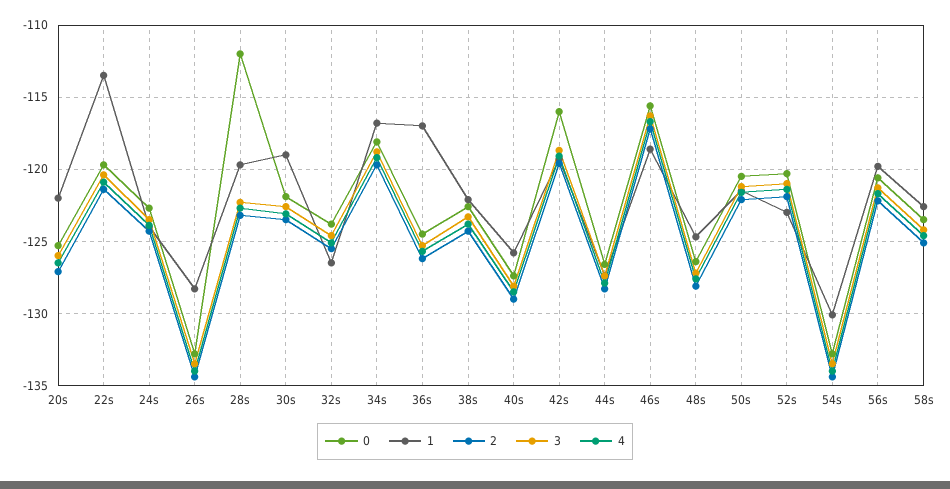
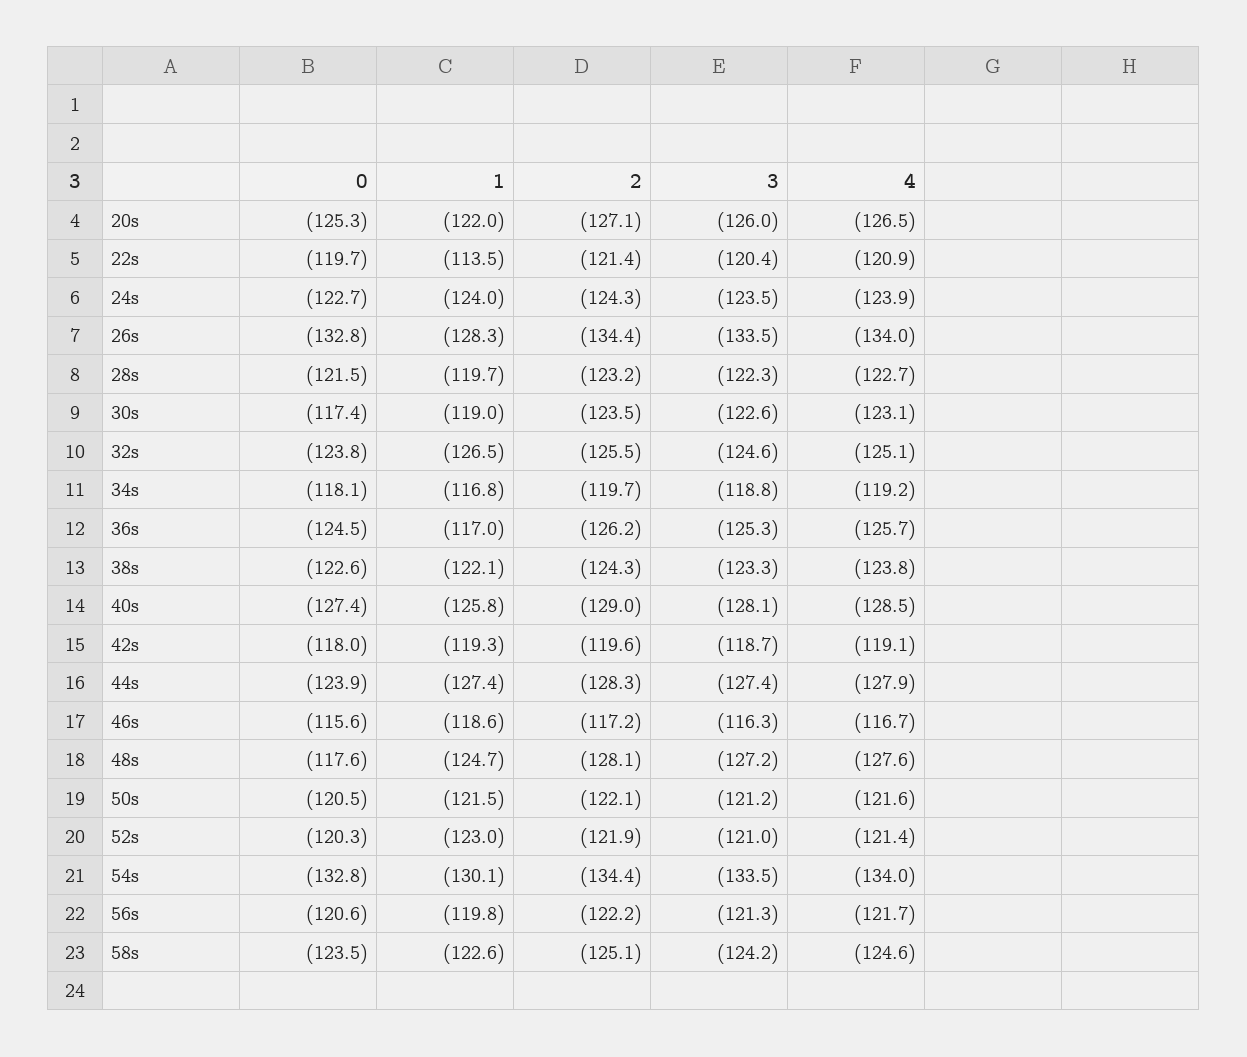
  {
    "0": {
      "20s": -125.3,
      "22s": -119.7,
      "24s": -122.7,
      "26s": -132.8,
-     "28s": -112,
+     "28s": -121.5,
-     "30s": -122,
+     "30s": -117.4,
      "32s": -123.8,
      "34s": -118.1,
      "36s": -124.5,
      "38s": -122.6,
      "40s": -127.4,
-     "42s": -116,
+     "42s": -118,
-     "44s": -126.5,
+     "44s": -123.9,
      "46s": -115.6,
-     "48s": -126.5,
+     "48s": -117.6,
      "50s": -120.5,
      "52s": -120.3,
      "54s": -132.8,
      "56s": -120.6,
      "58s": -123.5
    },
    "1": {
      "20s": -122,
      "22s": -113.5,
      "24s": -124,
      "26s": -128.3,
      "28s": -119.7,
      "30s": -119,
      "32s": -126.5,
      "34s": -116.8,
      "36s": -117,
      "38s": -122.1,
      "40s": -125.8,
      "42s": -119.3,
      "44s": -127.4,
      "46s": -118.6,
      "48s": -124.7,
      "50s": -121.5,
      "52s": -123,
      "54s": -130.1,
      "56s": -119.8,
      "58s": -122.6
    },
    "2": {
      "20s": -127.1,
      "22s": -121.4,
      "24s": -124.3,
      "26s": -134.4,
      "28s": -123.2,
      "30s": -123.5,
      "32s": -125.5,
      "34s": -119.7,
      "36s": -126.2,
      "38s": -124.3,
      "40s": -129,
      "42s": -119.6,
      "44s": -128.3,
      "46s": -117.2,
      "48s": -128.1,
      "50s": -122.1,
      "52s": -121.9,
      "54s": -134.4,
      "56s": -122.2,
      "58s": -125.1
    },
    "3": {
      "20s": -126,
      "22s": -120.4,
      "24s": -123.5,
      "26s": -133.5,
      "28s": -122.3,
      "30s": -122.6,
      "32s": -124.6,
      "34s": -118.8,
      "36s": -125.3,
      "38s": -123.3,
      "40s": -128.1,
      "42s": -118.7,
      "44s": -127.4,
      "46s": -116.3,
      "48s": -127.2,
      "50s": -121.2,
      "52s": -121,
      "54s": -133.5,
      "56s": -121.3,
      "58s": -124.2
    },
    "4": {
      "20s": -126.5,
      "22s": -120.9,
      "24s": -123.9,
      "26s": -134,
      "28s": -122.7,
      "30s": -123.1,
      "32s": -125.1,
      "34s": -119.2,
      "36s": -125.7,
      "38s": -123.8,
      "40s": -128.5,
      "42s": -119.1,
      "44s": -127.9,
      "46s": -116.7,
      "48s": -127.6,
      "50s": -121.6,
      "52s": -121.4,
      "54s": -134,
      "56s": -121.7,
      "58s": -124.6
    }
  }

